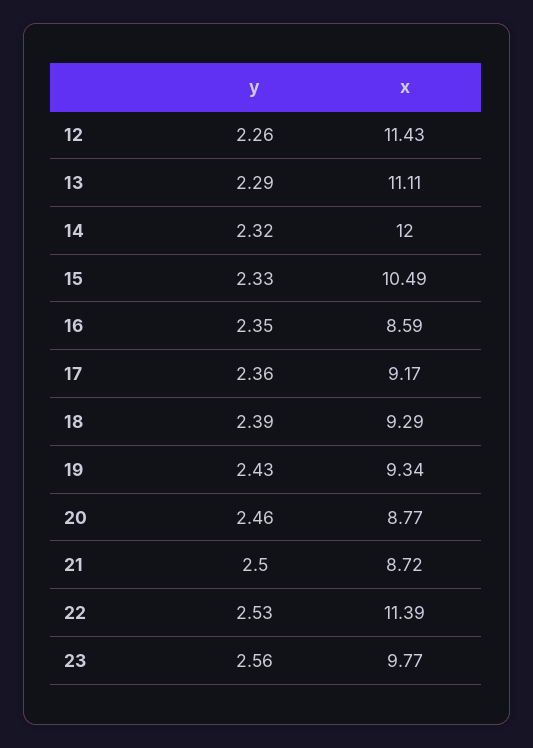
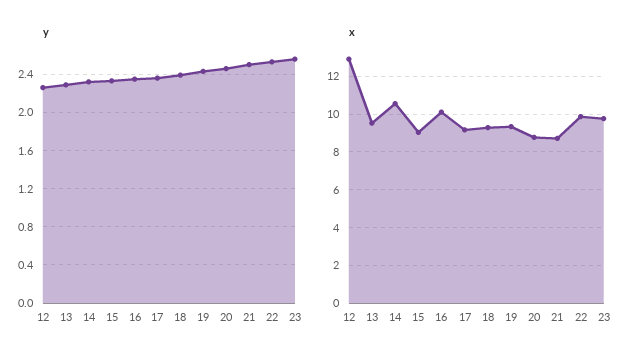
  {
    "y": {
      "12": 2.26,
      "13": 2.29,
      "14": 2.32,
      "15": 2.33,
      "16": 2.35,
      "17": 2.36,
      "18": 2.39,
      "19": 2.43,
      "20": 2.46,
      "21": 2.5,
      "22": 2.53,
      "23": 2.56
    },
    "x": {
-     "12": 11.43,
+     "12": 13,
-     "13": 11.11,
+     "13": 9.5,
-     "14": 12,
+     "14": 10.5,
-     "15": 10.49,
+     "15": 9,
-     "16": 8.59,
+     "16": 10,
      "17": 9.17,
      "18": 9.29,
      "19": 9.34,
      "20": 8.77,
      "21": 8.72,
-     "22": 11.39,
+     "22": 10,
      "23": 9.77
    }
  }

